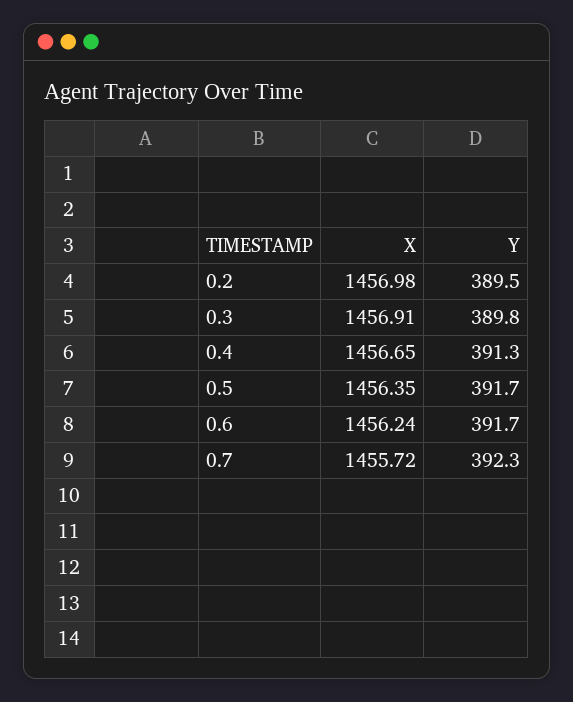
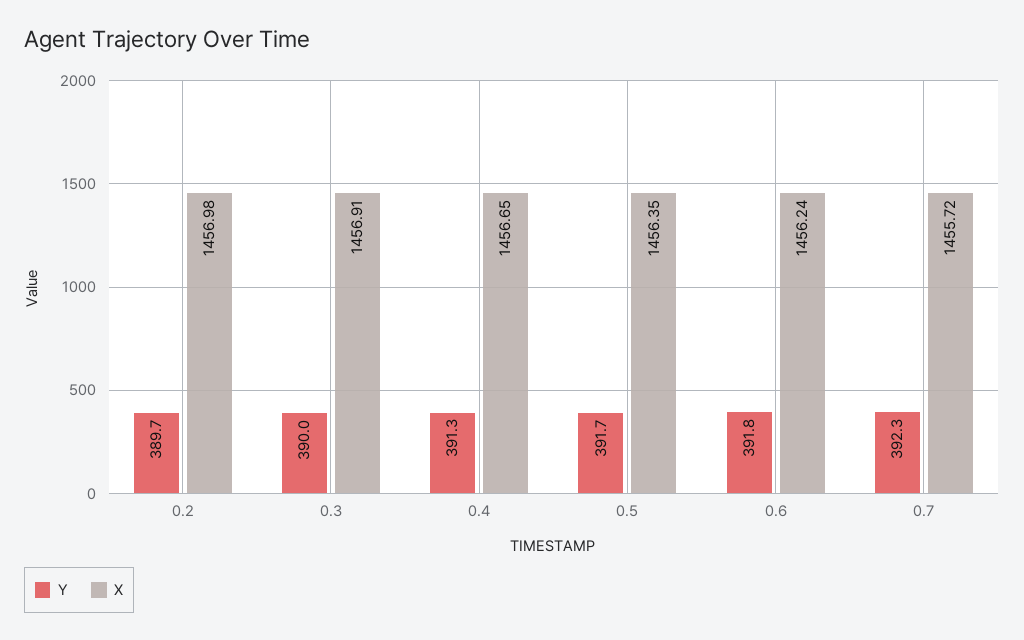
  {
    "X": {
      "0.2": 1456.98,
      "0.3": 1456.91,
      "0.4": 1456.65,
      "0.5": 1456.35,
      "0.6": 1456.24,
      "0.7": 1455.72
    },
    "Y": {
-     "0.2": 389.5,
+     "0.2": 389.7,
-     "0.3": 389.8,
+     "0.3": 390,
      "0.4": 391.3,
      "0.5": 391.7,
-     "0.6": 391.7,
+     "0.6": 391.8,
      "0.7": 392.3
    }
  }

